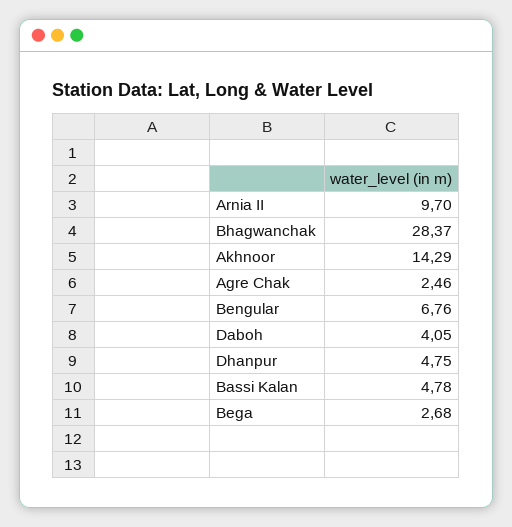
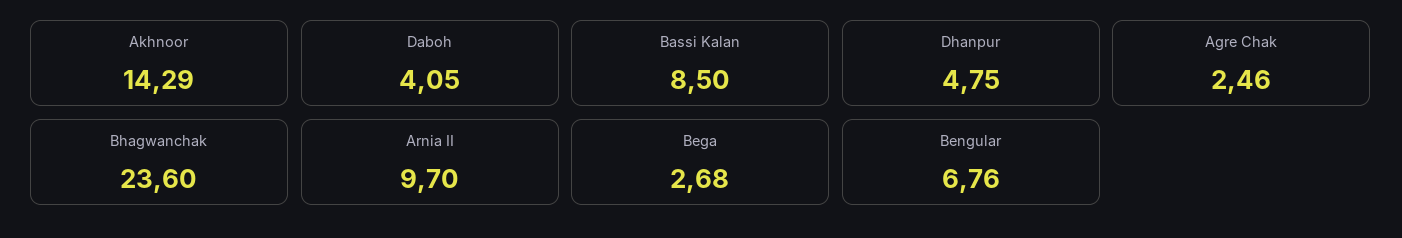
  {
    "Arnia II": 9.7,
-   "Bhagwanchak": 28.37,
+   "Bhagwanchak": 23.6,
    "Akhnoor": 14.29,
    "Agre Chak": 2.46,
    "Bengular": 6.76,
    "Daboh": 4.05,
    "Dhanpur": 4.75,
-   "Bassi Kalan": 4.78,
+   "Bassi Kalan": 8.5,
    "Bega": 2.68
  }

